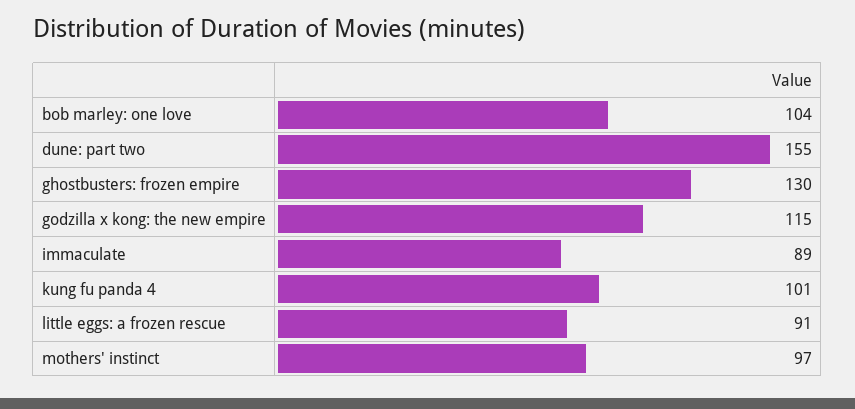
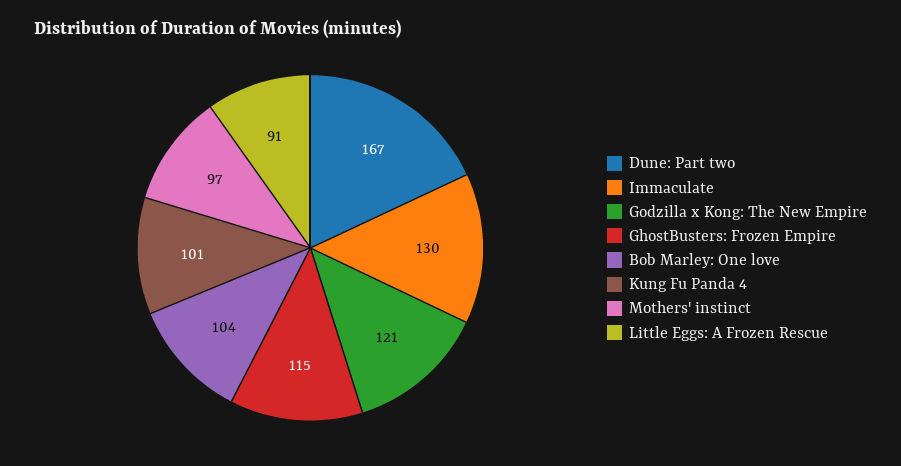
  {
    "bob marley: one love": 104,
-   "dune: part two": 155,
+   "dune: part two": 167,
-   "ghostbusters: frozen empire": 130,
+   "ghostbusters: frozen empire": 115,
-   "godzilla x kong: the new empire": 115,
+   "godzilla x kong: the new empire": 121,
-   "immaculate": 89,
+   "immaculate": 130,
    "kung fu panda 4": 101,
    "little eggs: a frozen rescue": 91,
    "mothers' instinct": 97
  }

